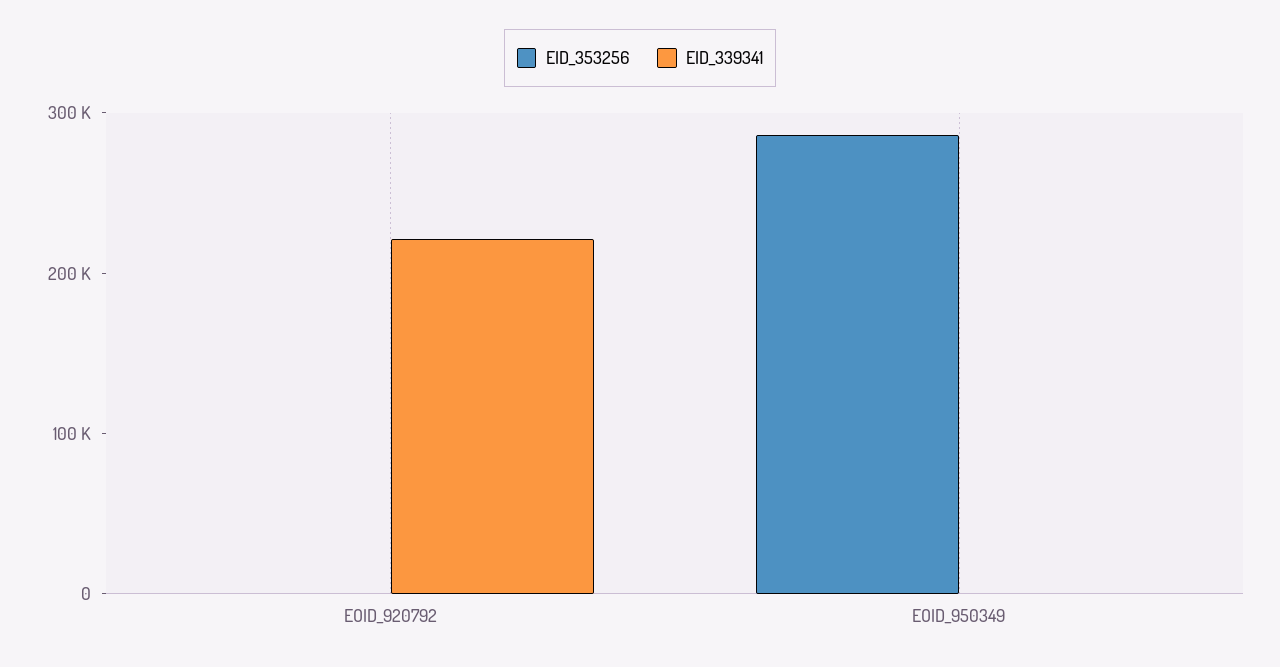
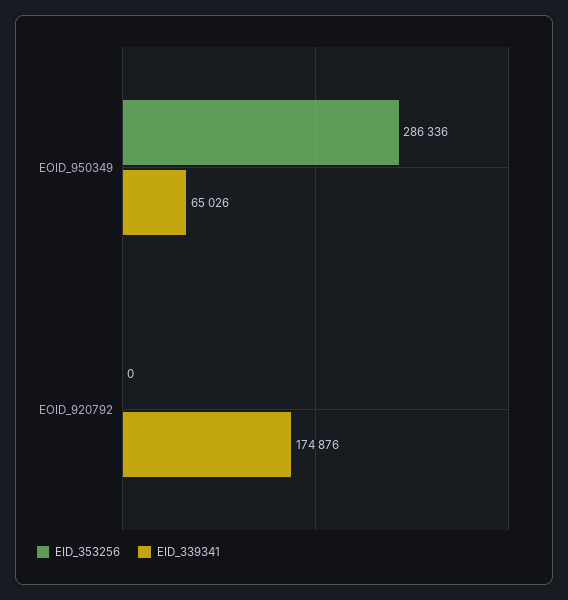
  {
    "EID_353256": {
      "EOID_920792": 0,
      "EOID_950349": 286336
    },
    "EID_339341": {
-     "EOID_920792": 220000,
+     "EOID_920792": 174876,
-     "EOID_950349": 0
+     "EOID_950349": 65026
    }
  }

